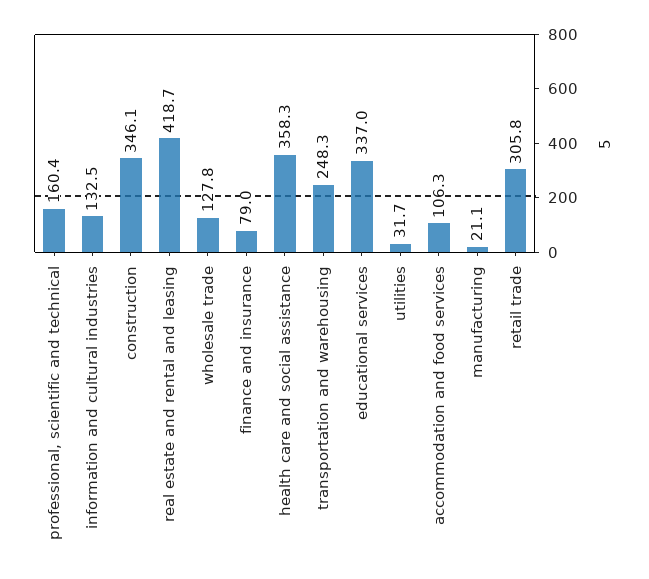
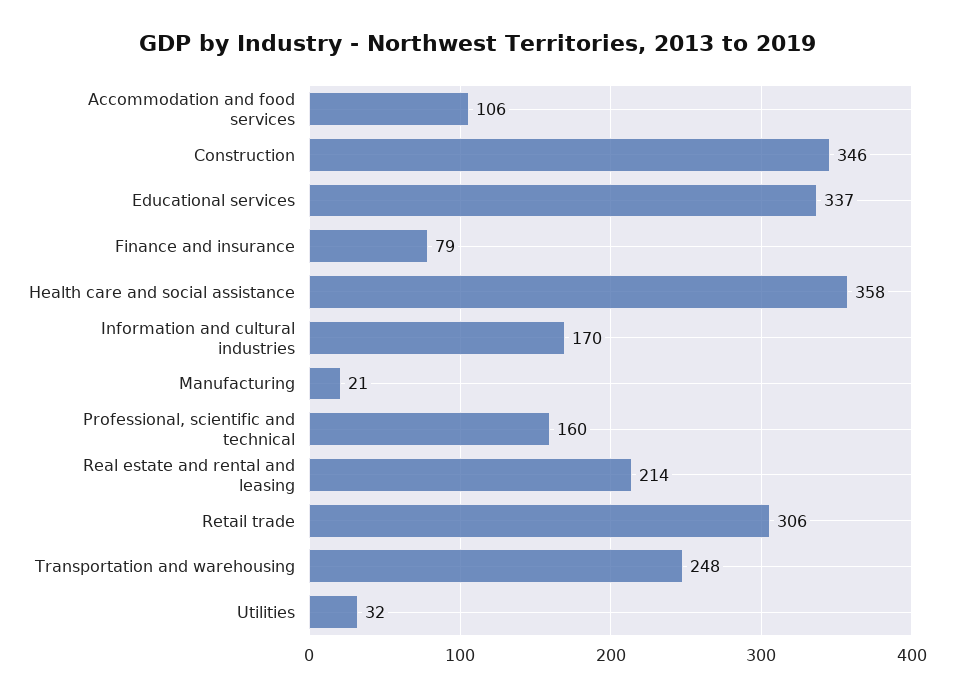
  {
    "professional, scientific and technical": 160.4,
-   "information and cultural industries": 132.5,
+   "information and cultural industries": 170,
    "construction": 346.1,
-   "real estate and rental and leasing": 418.7,
+   "real estate and rental and leasing": 214,
-   "wholesale trade": 127.8,
    "finance and insurance": 79,
    "health care and social assistance": 358.3,
    "transportation and warehousing": 248.3,
    "educational services": 337,
    "utilities": 31.7,
    "accommodation and food services": 106.3,
    "manufacturing": 21.1,
    "retail trade": 305.8
  }

